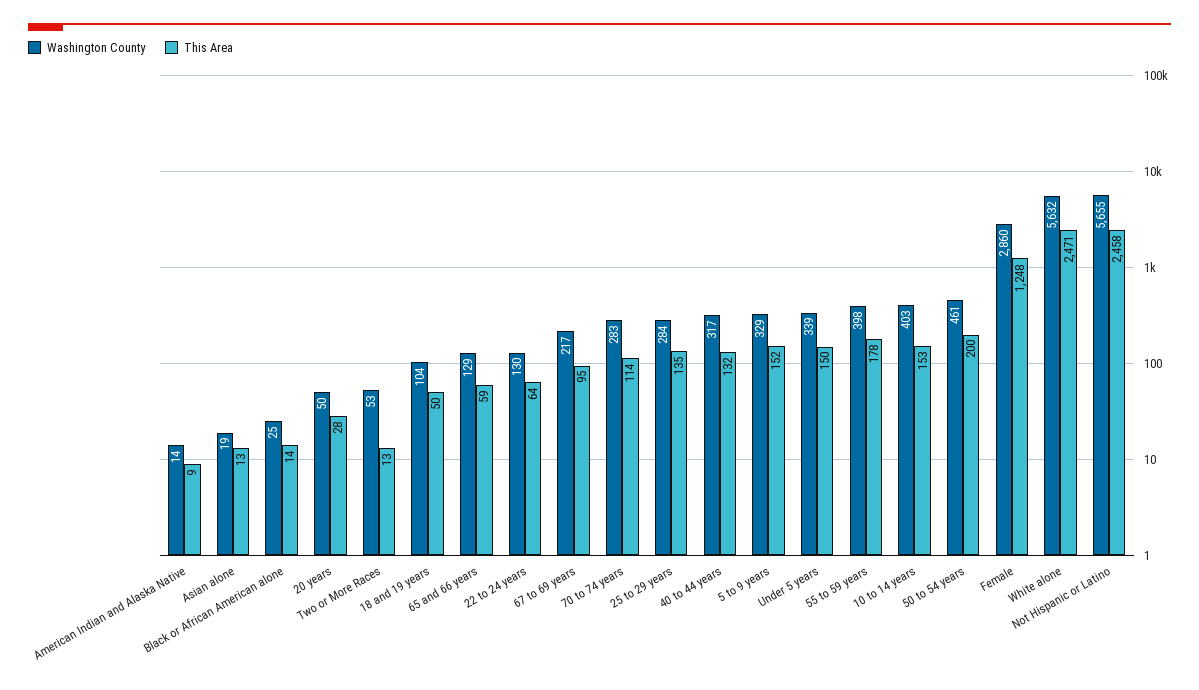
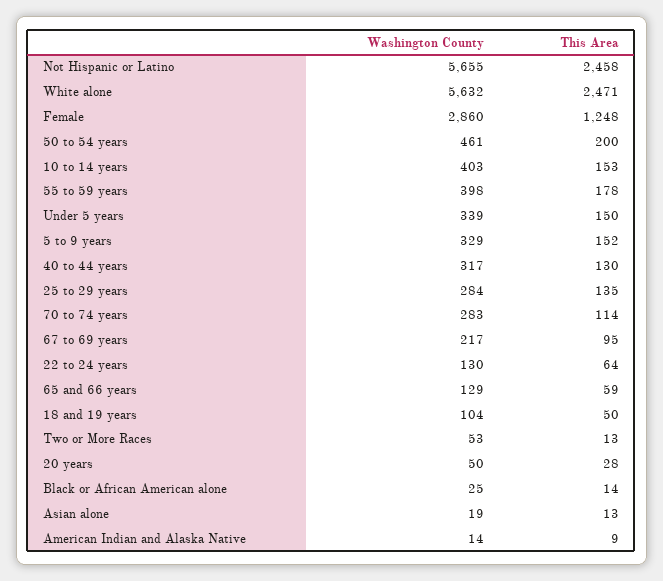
  {
    "Washington County": {
      "American Indian and Alaska Native": 14,
      "Asian alone": 19,
      "Black or African American alone": 25,
      "20 years": 50,
      "Two or More Races": 53,
      "18 and 19 years": 104,
      "65 and 66 years": 129,
      "22 to 24 years": 130,
      "67 to 69 years": 217,
      "70 to 74 years": 283,
      "25 to 29 years": 284,
      "40 to 44 years": 317,
      "5 to 9 years": 329,
      "Under 5 years": 339,
      "55 to 59 years": 398,
      "10 to 14 years": 403,
      "50 to 54 years": 461,
      "Female": 2860,
      "White alone": 5632,
      "Not Hispanic or Latino": 5655
    },
    "This Area": {
      "American Indian and Alaska Native": 9,
      "Asian alone": 13,
      "Black or African American alone": 14,
      "20 years": 28,
      "Two or More Races": 13,
      "18 and 19 years": 50,
      "65 and 66 years": 59,
      "22 to 24 years": 64,
      "67 to 69 years": 95,
      "70 to 74 years": 114,
      "25 to 29 years": 135,
-     "40 to 44 years": 132,
+     "40 to 44 years": 130,
      "5 to 9 years": 152,
      "Under 5 years": 150,
      "55 to 59 years": 178,
      "10 to 14 years": 153,
      "50 to 54 years": 200,
      "Female": 1248,
      "White alone": 2471,
      "Not Hispanic or Latino": 2458
    }
  }

